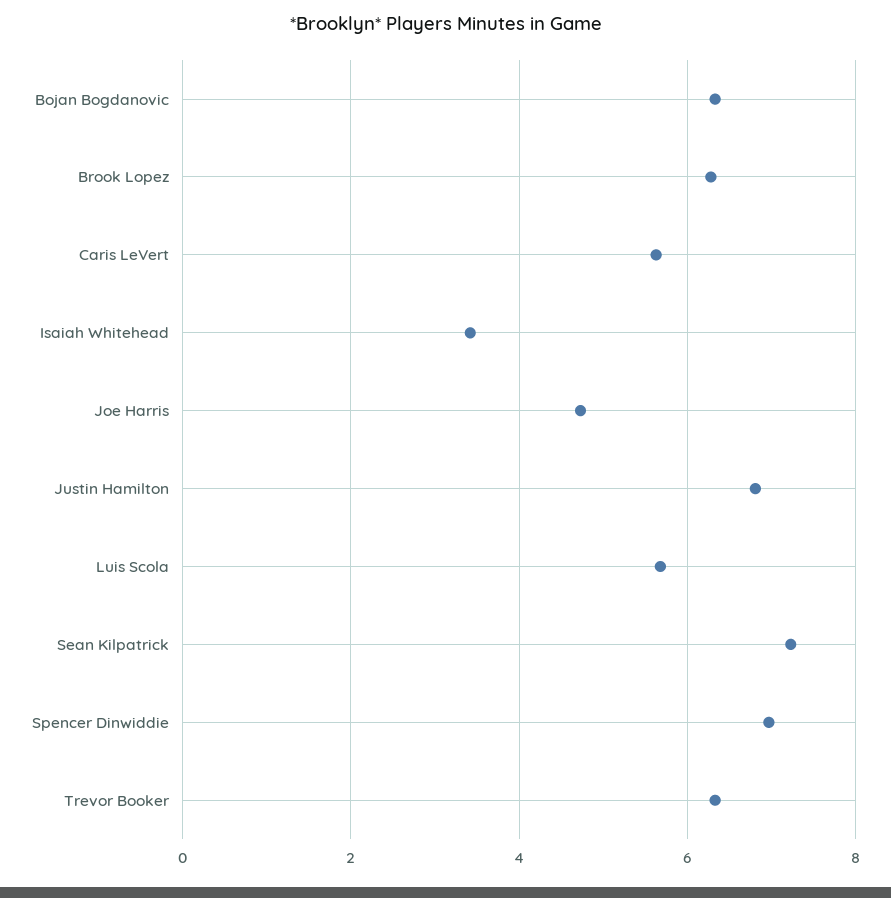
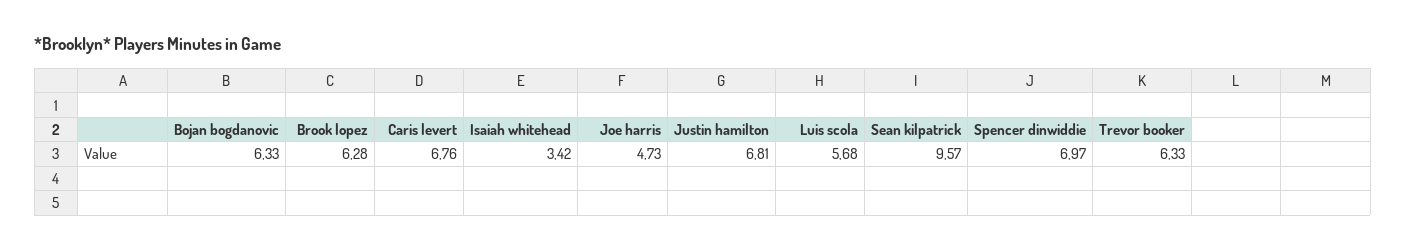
  {
    "Bojan Bogdanovic": 6.33,
    "Brook Lopez": 6.28,
-   "Caris LeVert": 5.6,
+   "Caris LeVert": 6.76,
    "Isaiah Whitehead": 3.42,
    "Joe Harris": 4.73,
    "Justin Hamilton": 6.81,
    "Luis Scola": 5.68,
-   "Sean Kilpatrick": 7.2,
+   "Sean Kilpatrick": 9.57,
    "Spencer Dinwiddie": 6.97,
    "Trevor Booker": 6.33
  }

